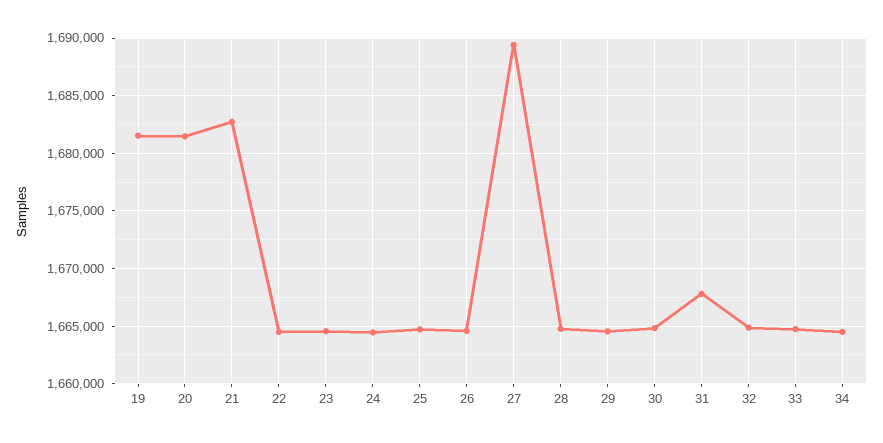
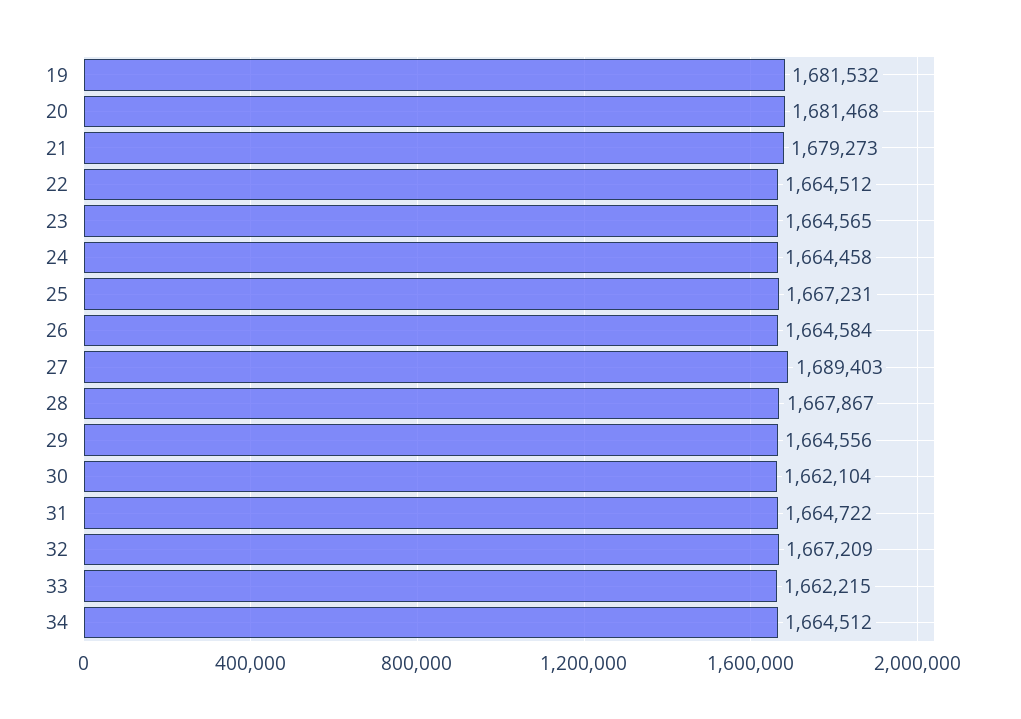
  {
    "19": 1681532,
    "20": 1681468,
-   "21": 1683000,
+   "21": 1679273,
    "22": 1664512,
    "23": 1664565,
    "24": 1664458,
-   "25": 1665000,
+   "25": 1667231,
    "26": 1664584,
    "27": 1689403,
-   "28": 1665000,
+   "28": 1667867,
    "29": 1664556,
-   "30": 1665000,
+   "30": 1662104,
-   "31": 1668000,
+   "31": 1664722,
-   "32": 1665000,
+   "32": 1667209,
-   "33": 1665000,
+   "33": 1662215,
    "34": 1664512
  }

